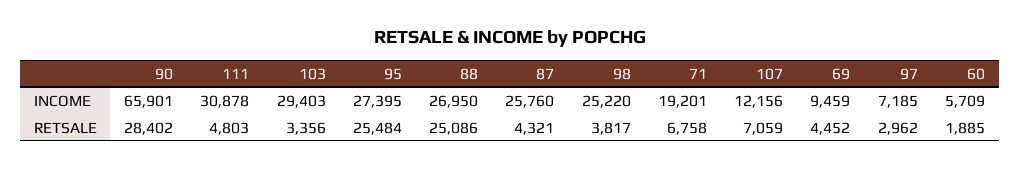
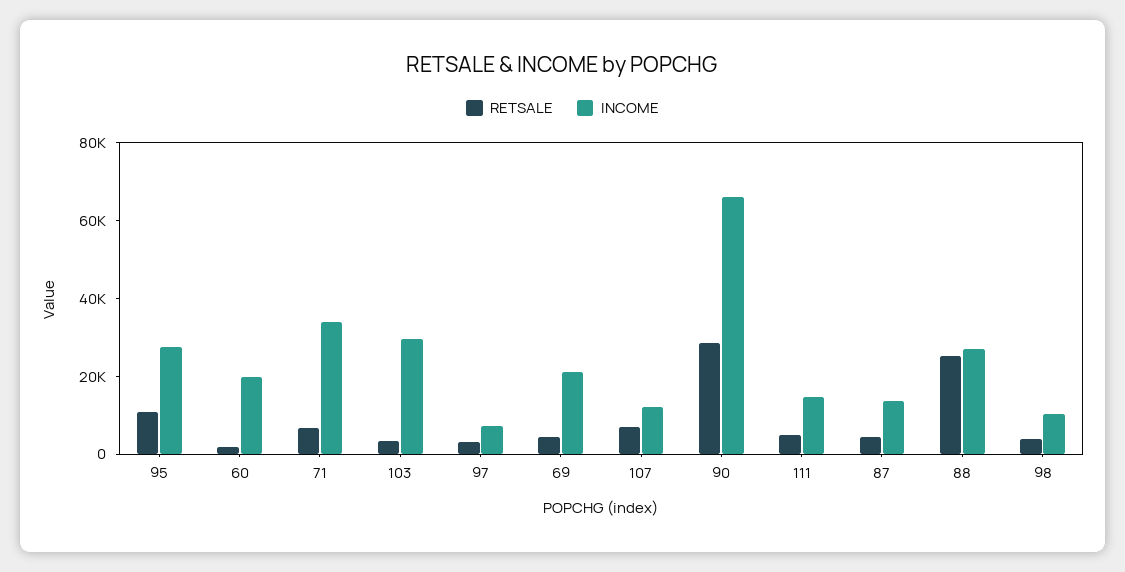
  {
    "INCOME": {
      "90": 65901,
-     "111": 30878,
+     "111": 15000,
      "103": 29403,
      "95": 27395,
      "88": 26950,
-     "87": 25760,
+     "87": 15000,
-     "98": 25220,
+     "98": 10000,
-     "71": 19201,
+     "71": 35000,
      "107": 12156,
-     "69": 9459,
+     "69": 20000,
      "97": 7185,
-     "60": 5709
+     "60": 20000
    },
    "RETSALE": {
      "90": 28402,
      "111": 4803,
      "103": 3356,
-     "95": 25484,
+     "95": 10000,
      "88": 25086,
      "87": 4321,
      "98": 3817,
      "71": 6758,
      "107": 7059,
      "69": 4452,
      "97": 2962,
      "60": 1885
    }
  }

